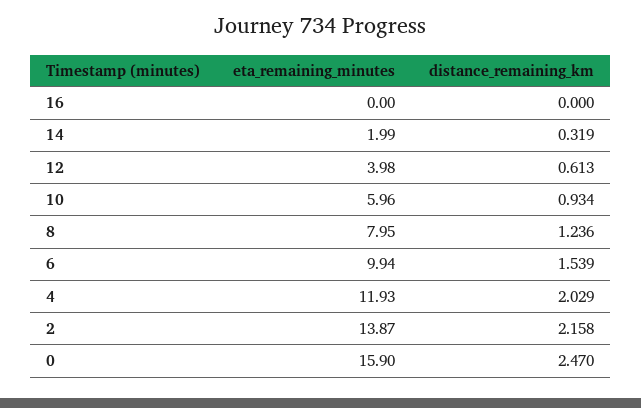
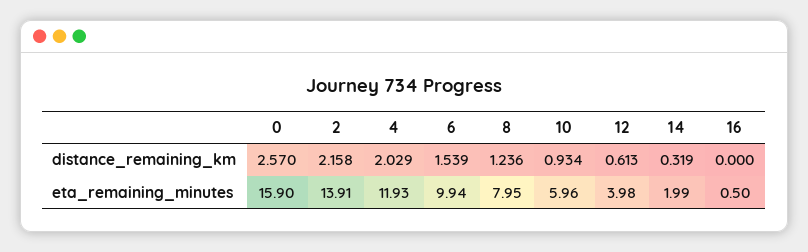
  {
    "eta_remaining_minutes": {
-     "16": 0,
+     "16": 0.5,
      "14": 1.99,
      "12": 3.98,
      "10": 5.96,
      "8": 7.95,
      "6": 9.94,
      "4": 11.93,
-     "2": 13.87,
+     "2": 13.91,
      "0": 15.9
    },
    "distance_remaining_km": {
      "16": 0,
      "14": 0.319,
      "12": 0.613,
      "10": 0.934,
      "8": 1.236,
      "6": 1.539,
      "4": 2.029,
      "2": 2.158,
-     "0": 2.47
+     "0": 2.57
    }
  }

